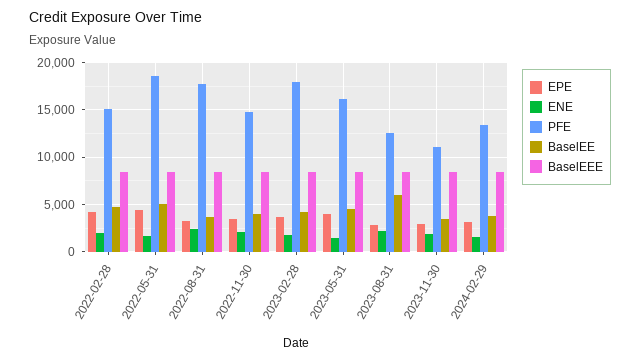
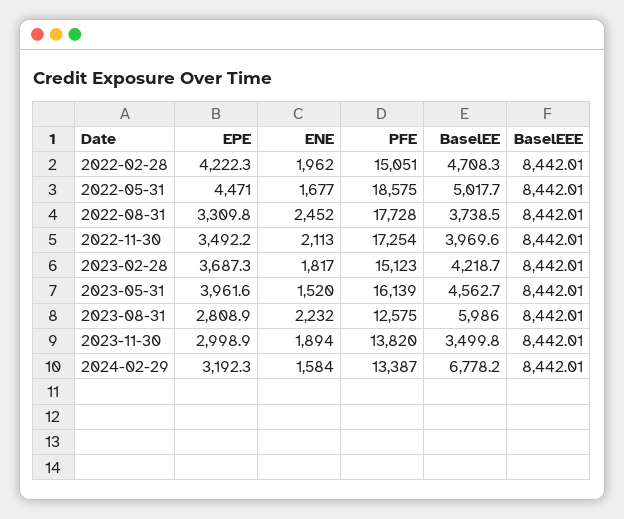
  {
    "EPE": {
      "2022-02-28": 4222.3,
      "2022-05-31": 4471,
      "2022-08-31": 3309.8,
      "2022-11-30": 3492.2,
      "2023-02-28": 3687.3,
      "2023-05-31": 3961.6,
      "2023-08-31": 2808.9,
      "2023-11-30": 2998.9,
      "2024-02-29": 3192.3
    },
    "ENE": {
      "2022-02-28": 1962,
      "2022-05-31": 1677,
      "2022-08-31": 2452,
      "2022-11-30": 2113,
      "2023-02-28": 1817,
      "2023-05-31": 1520,
      "2023-08-31": 2232,
      "2023-11-30": 1894,
      "2024-02-29": 1584
    },
    "PFE": {
      "2022-02-28": 15051,
      "2022-05-31": 18575,
      "2022-08-31": 17728,
-     "2022-11-30": 15000,
+     "2022-11-30": 17254,
-     "2023-02-28": 18000,
+     "2023-02-28": 15123,
      "2023-05-31": 16139,
      "2023-08-31": 12575,
-     "2023-11-30": 11000,
+     "2023-11-30": 13820,
      "2024-02-29": 13387
    },
    "BaselEE": {
      "2022-02-28": 4708.3,
      "2022-05-31": 5017.7,
      "2022-08-31": 3738.5,
      "2022-11-30": 3969.6,
      "2023-02-28": 4218.7,
      "2023-05-31": 4562.7,
      "2023-08-31": 5986,
      "2023-11-30": 3499.8,
-     "2024-02-29": 4000
+     "2024-02-29": 6778.2
    },
    "BaselEEE": {
      "2022-02-28": 8442.01,
      "2022-05-31": 8442.01,
      "2022-08-31": 8442.01,
      "2022-11-30": 8442.01,
      "2023-02-28": 8442.01,
      "2023-05-31": 8442.01,
      "2023-08-31": 8442.01,
      "2023-11-30": 8442.01,
      "2024-02-29": 8442.01
    }
  }

